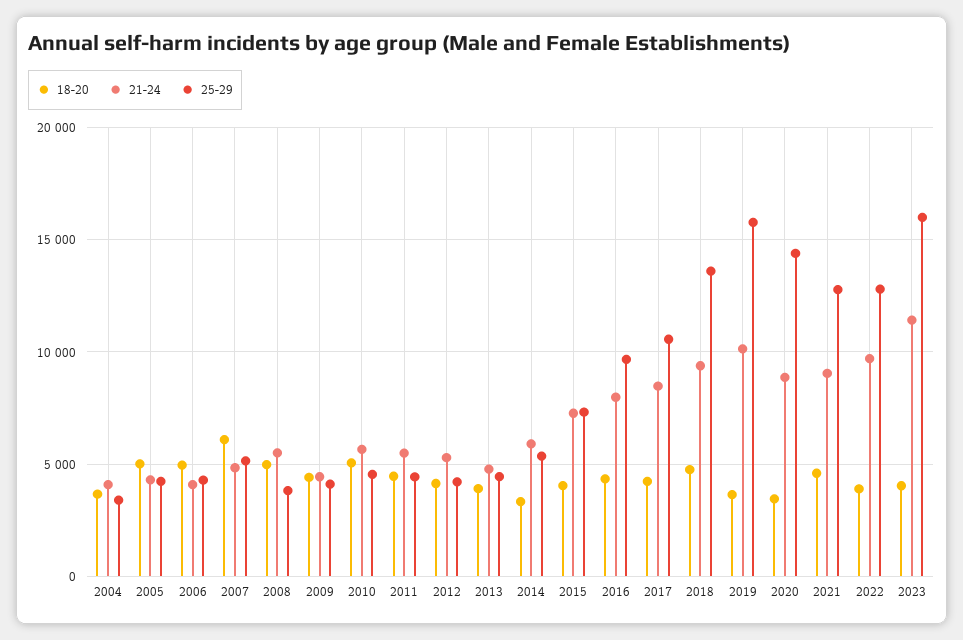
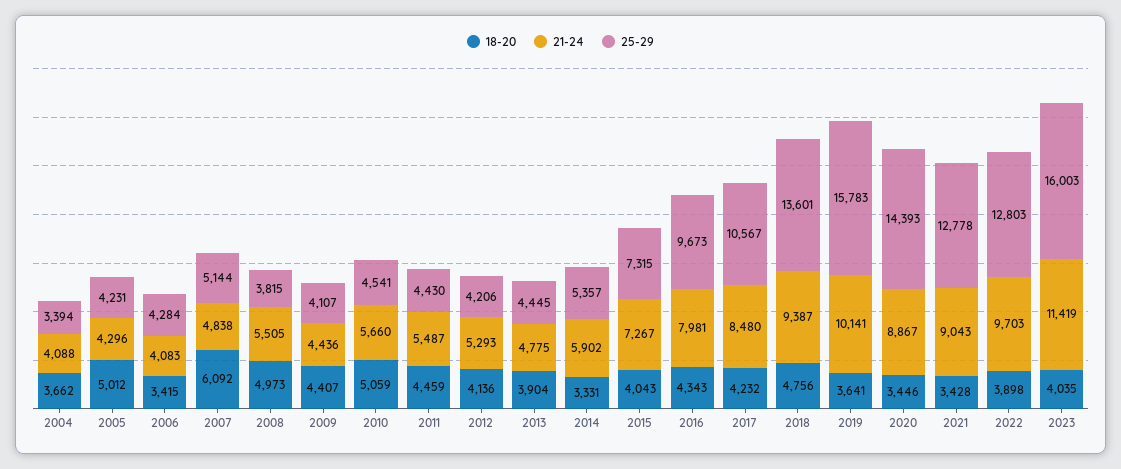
  {
    "18-20": {
      "2004": 3662,
      "2005": 5012,
-     "2006": 5000,
+     "2006": 3415,
      "2007": 6092,
      "2008": 4973,
      "2009": 4407,
      "2010": 5059,
      "2011": 4459,
      "2012": 4136,
      "2013": 3904,
      "2014": 3331,
      "2015": 4043,
      "2016": 4343,
      "2017": 4232,
      "2018": 4756,
      "2019": 3641,
      "2020": 3446,
-     "2021": 4500,
+     "2021": 3428,
      "2022": 3898,
      "2023": 4035
    },
    "21-24": {
      "2004": 4088,
      "2005": 4296,
      "2006": 4083,
      "2007": 4838,
      "2008": 5505,
      "2009": 4436,
      "2010": 5660,
      "2011": 5487,
      "2012": 5293,
      "2013": 4775,
      "2014": 5902,
      "2015": 7267,
      "2016": 7981,
      "2017": 8480,
      "2018": 9387,
      "2019": 10141,
      "2020": 8867,
      "2021": 9043,
      "2022": 9703,
      "2023": 11419
    },
    "25-29": {
      "2004": 3394,
      "2005": 4231,
      "2006": 4284,
      "2007": 5144,
      "2008": 3815,
      "2009": 4107,
      "2010": 4541,
      "2011": 4430,
      "2012": 4206,
      "2013": 4445,
      "2014": 5357,
      "2015": 7315,
      "2016": 9673,
      "2017": 10567,
      "2018": 13601,
      "2019": 15783,
      "2020": 14393,
      "2021": 12778,
      "2022": 12803,
      "2023": 16003
    }
  }

